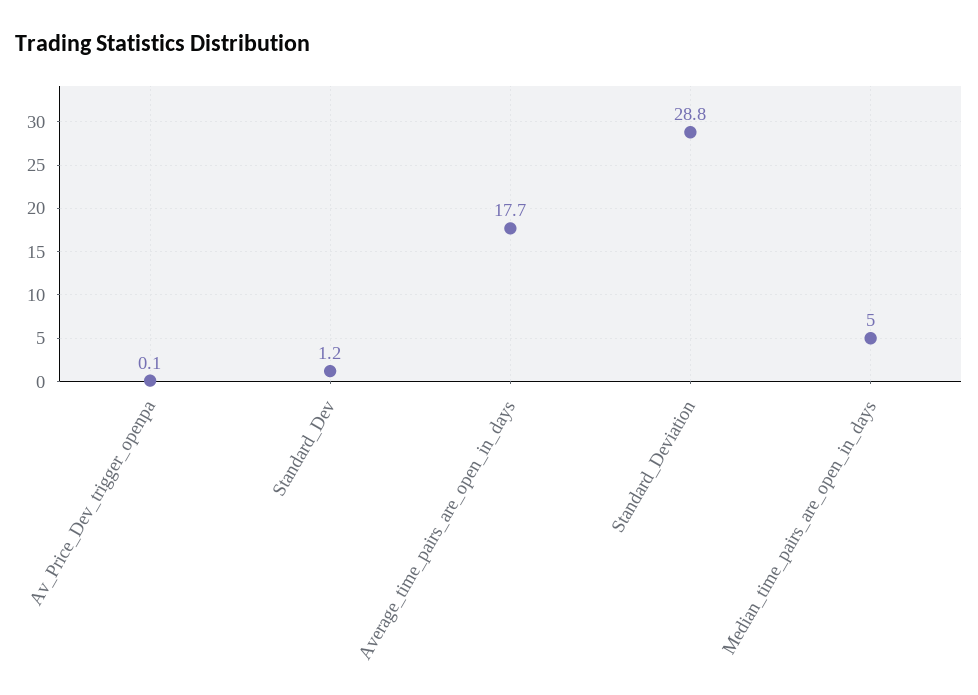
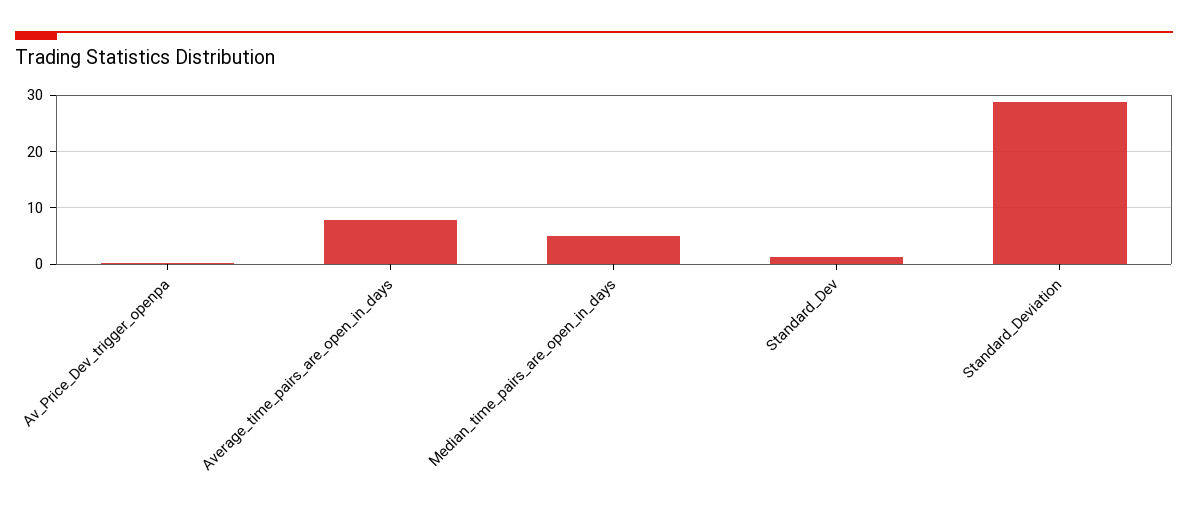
  {
    "Av_Price_Dev_trigger_openpa": 0.1,
    "Standard_Dev": 1.2,
-   "Average_time_pairs_are_open_in_days": 17.7,
+   "Average_time_pairs_are_open_in_days": 8,
    "Standard_Deviation": 28.8,
    "Median_time_pairs_are_open_in_days": 5
  }

